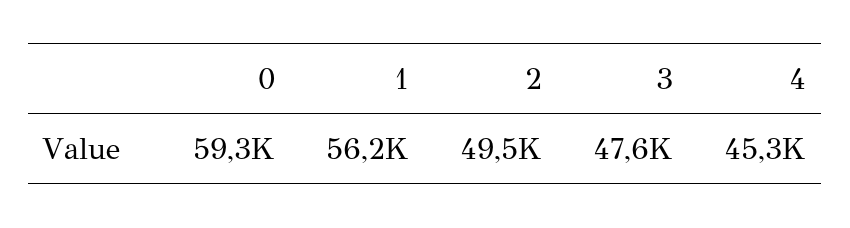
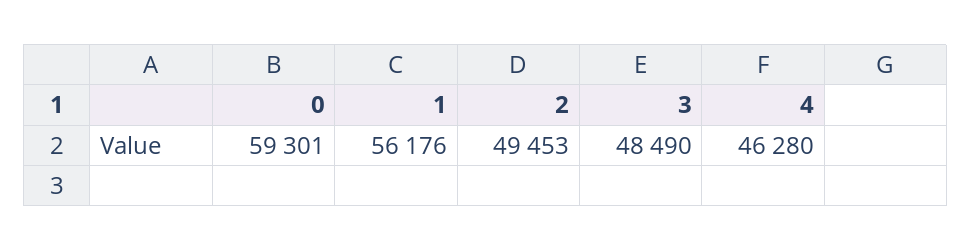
  {
    "0": 59301,
    "1": 56176,
    "2": 49453,
-   "3": 47600,
+   "3": 48490,
-   "4": 45300
+   "4": 46280
  }

